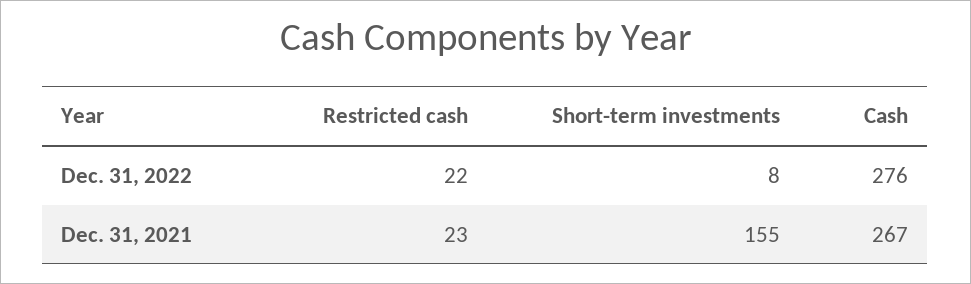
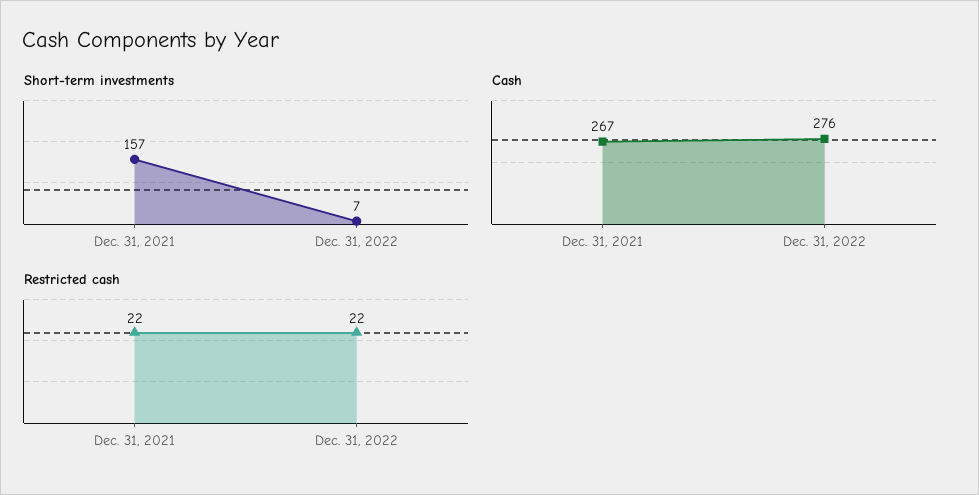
  {
    "Restricted cash": {
      "Dec. 31, 2022": 22,
-     "Dec. 31, 2021": 23
+     "Dec. 31, 2021": 22
    },
    "Short-term investments": {
-     "Dec. 31, 2022": 8,
+     "Dec. 31, 2022": 7,
-     "Dec. 31, 2021": 155
+     "Dec. 31, 2021": 157
    },
    "Cash": {
      "Dec. 31, 2022": 276,
      "Dec. 31, 2021": 267
    }
  }

